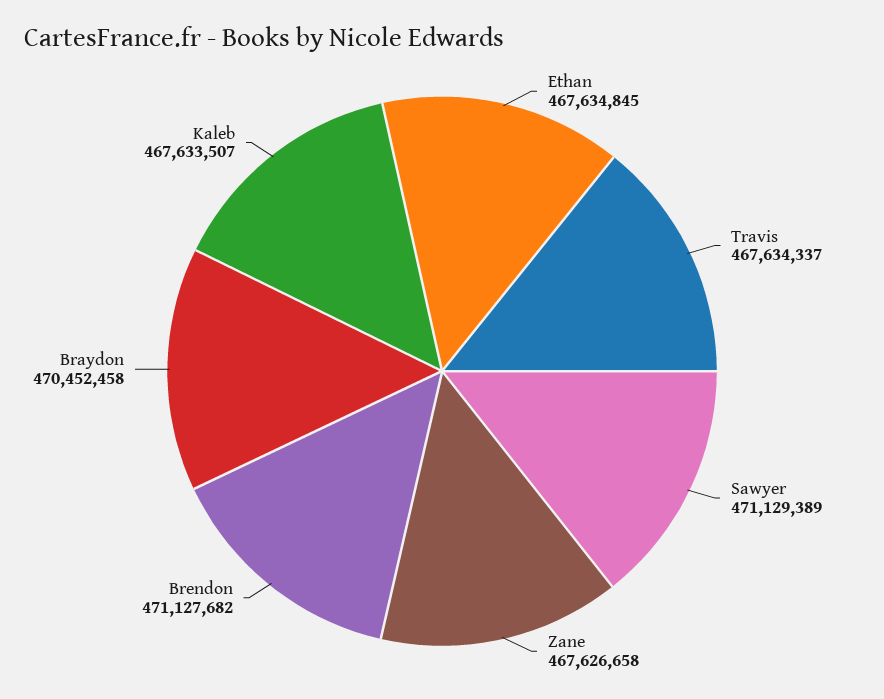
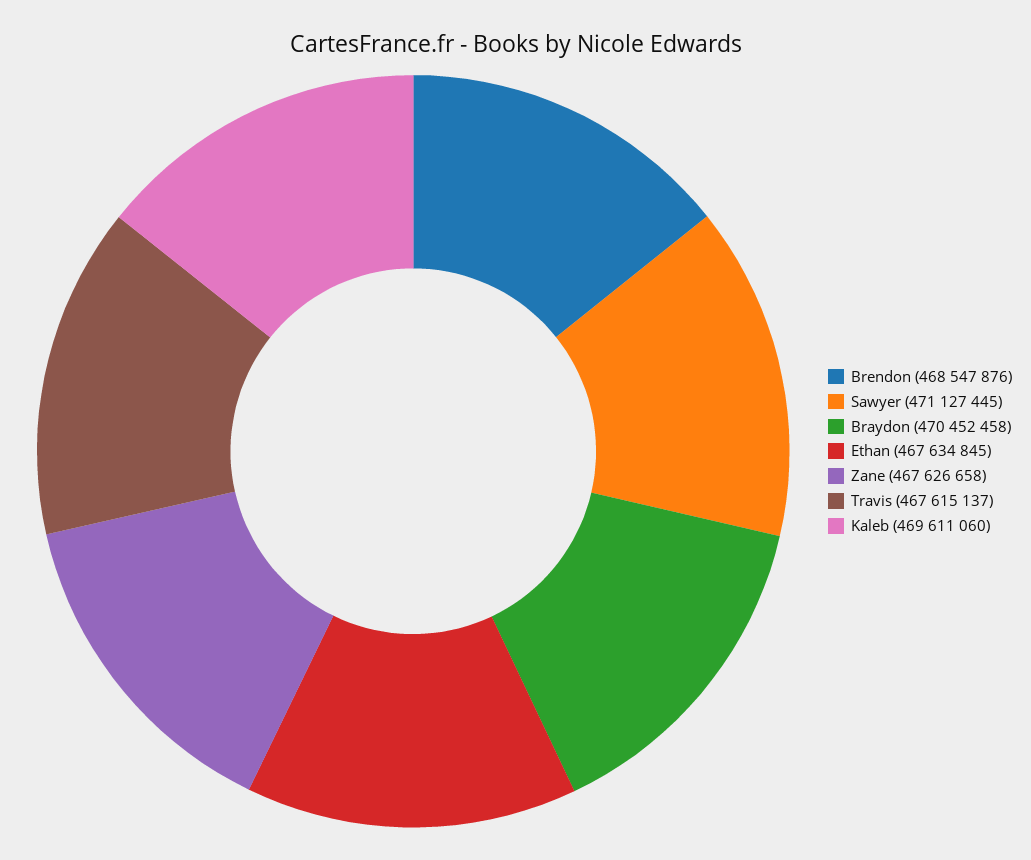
  {
    "Ethan": 467634845,
-   "Travis": 467634337,
+   "Travis": 467615137,
-   "Sawyer": 471129389,
+   "Sawyer": 471127445,
    "Zane": 467626658,
-   "Brendon": 471127682,
+   "Brendon": 468547876,
    "Braydon": 470452458,
-   "Kaleb": 467633507
+   "Kaleb": 469611060
  }

